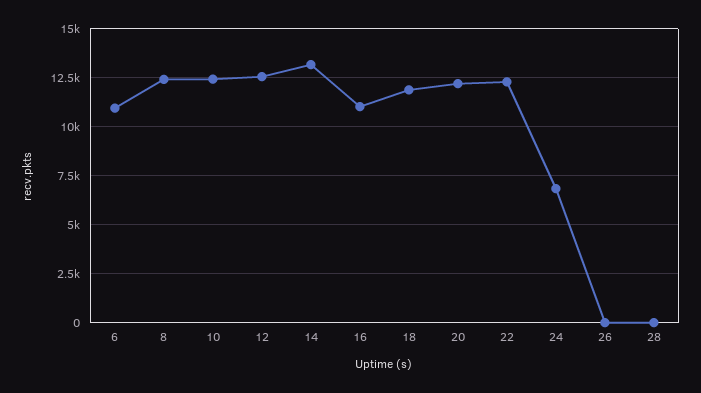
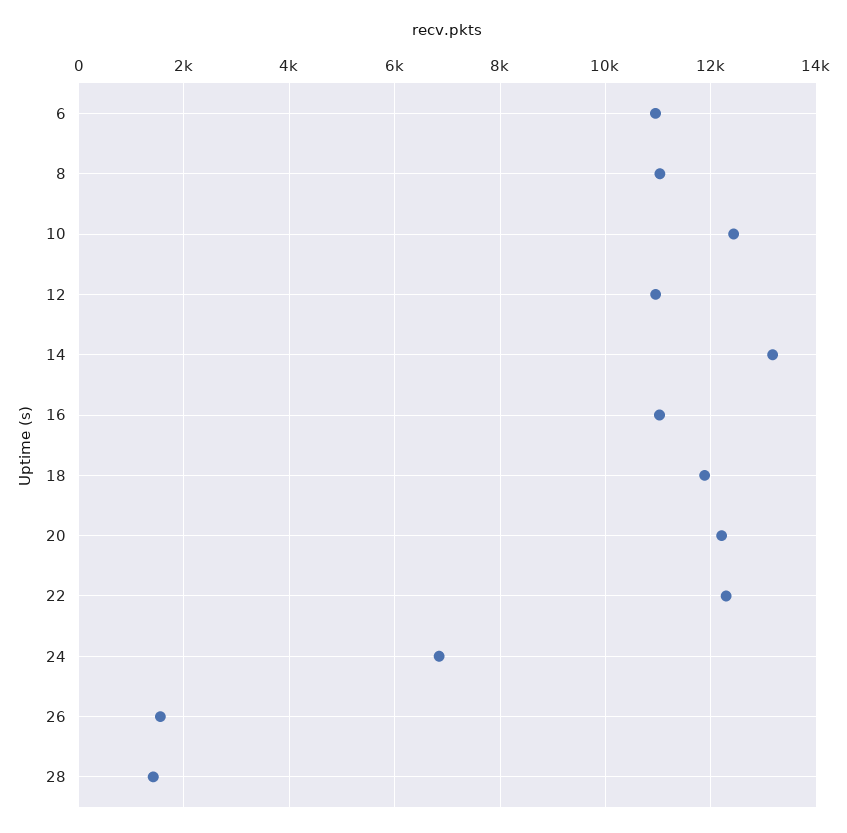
  {
    "6": 11000,
-   "8": 12500,
+   "8": 11000,
    "10": 12400,
-   "12": 12500,
+   "12": 11000,
    "14": 13200,
    "16": 11000,
    "18": 11800,
    "20": 12200,
    "22": 12200,
    "24": 6800,
-   "26": 0,
+   "26": 1600,
-   "28": 0
+   "28": 1400
  }

